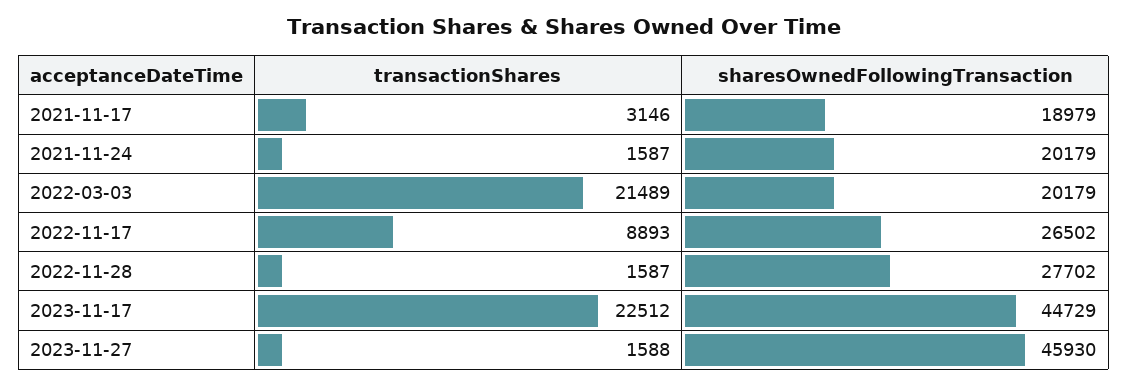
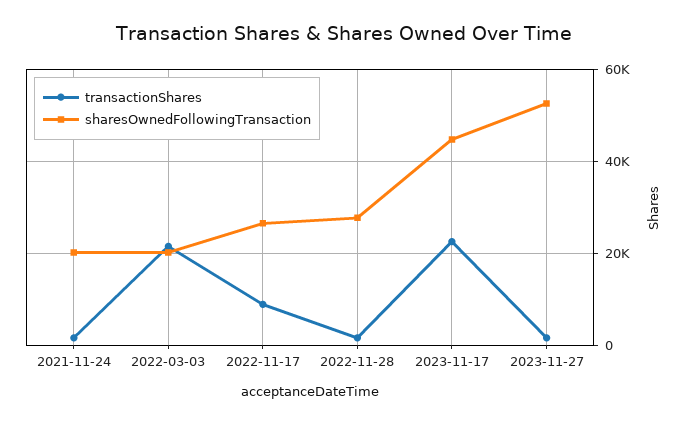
  {
    "transactionShares": {
-     "2021-11-17": 3146,
      "2021-11-24": 1587,
      "2022-03-03": 21489,
      "2022-11-17": 8893,
      "2022-11-28": 1587,
      "2023-11-17": 22512,
      "2023-11-27": 1588
    },
    "sharesOwnedFollowingTransaction": {
-     "2021-11-17": 18979,
      "2021-11-24": 20179,
      "2022-03-03": 20179,
      "2022-11-17": 26502,
      "2022-11-28": 27702,
      "2023-11-17": 44729,
-     "2023-11-27": 45930
+     "2023-11-27": 52000
    }
  }

